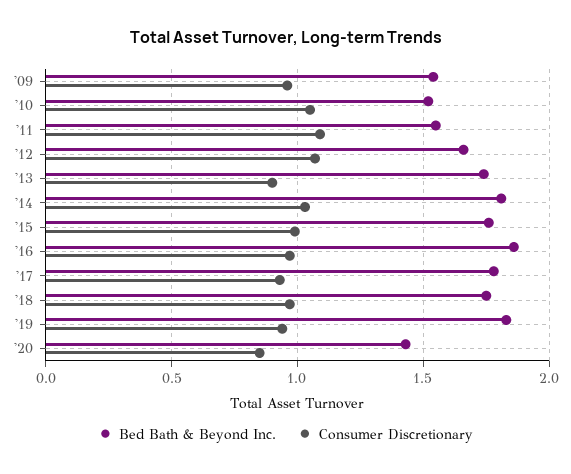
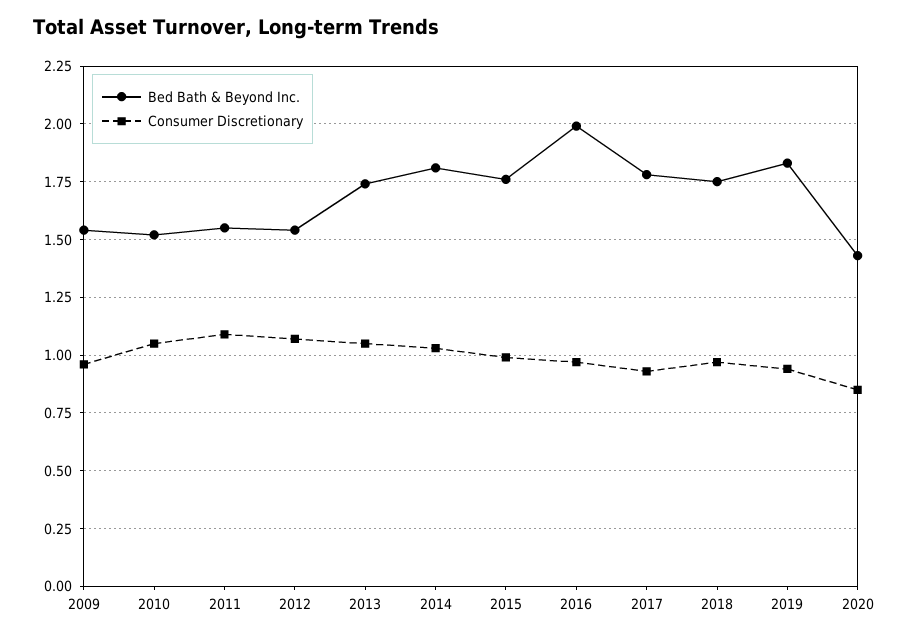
  {
    "Bed Bath & Beyond Inc.": {
      "'09": 1.55,
      "'10": 1.5,
      "'11": 1.55,
-     "'12": 1.65,
+     "'12": 1.55,
      "'13": 1.75,
      "'14": 1.8,
      "'15": 1.75,
-     "'16": 1.85,
+     "'16": 2,
      "'17": 1.8,
      "'18": 1.75,
      "'19": 1.85,
      "'20": 1.45
    },
    "Consumer Discretionary": {
      "'09": 0.95,
      "'10": 1.05,
      "'11": 1.1,
      "'12": 1.05,
-     "'13": 0.9,
+     "'13": 1.05,
      "'14": 1.05,
      "'15": 1,
      "'16": 0.95,
      "'17": 0.95,
      "'18": 0.95,
      "'19": 0.95,
      "'20": 0.85
    }
  }

